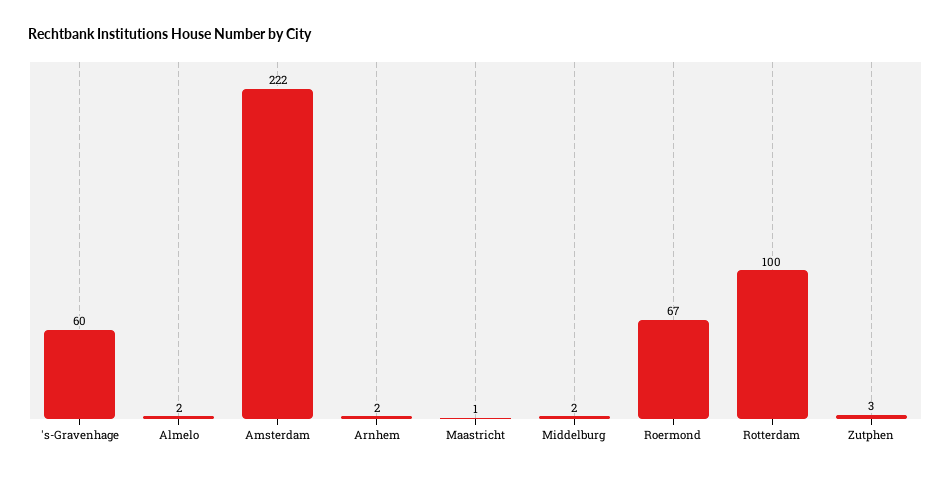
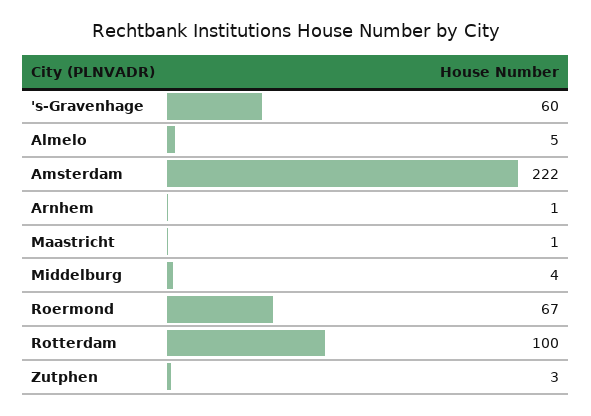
  {
    "'s-Gravenhage": 60,
-   "Almelo": 2,
+   "Almelo": 5,
    "Amsterdam": 222,
-   "Arnhem": 2,
+   "Arnhem": 1,
    "Maastricht": 1,
-   "Middelburg": 2,
+   "Middelburg": 4,
    "Roermond": 67,
    "Rotterdam": 100,
    "Zutphen": 3
  }

